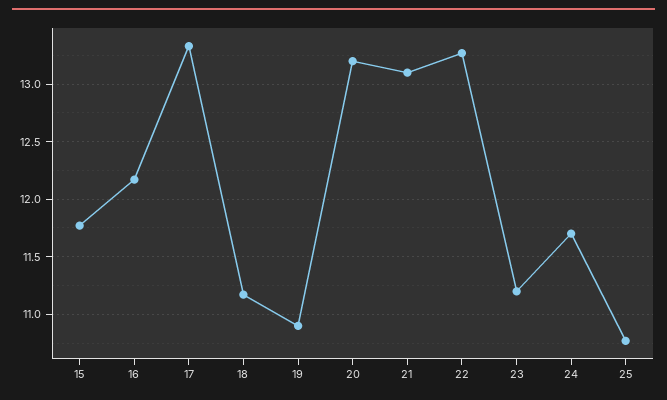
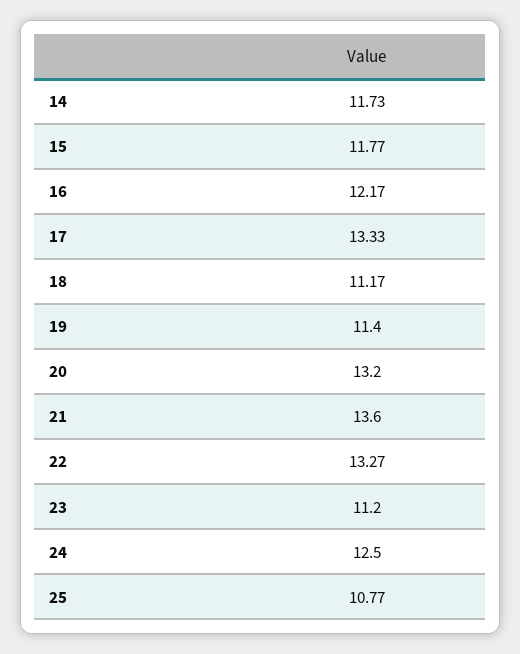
  {
    "15": 11.77,
    "16": 12.17,
    "17": 13.33,
    "18": 11.17,
-   "19": 10.9,
+   "19": 11.4,
    "20": 13.2,
-   "21": 13.1,
+   "21": 13.6,
    "22": 13.27,
    "23": 11.2,
-   "24": 11.7,
+   "24": 12.5,
-   "25": 10.77
+   "25": 10.77,
+   "14": 11.73
  }

